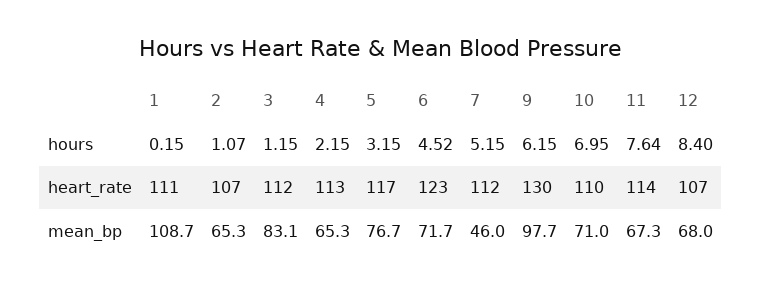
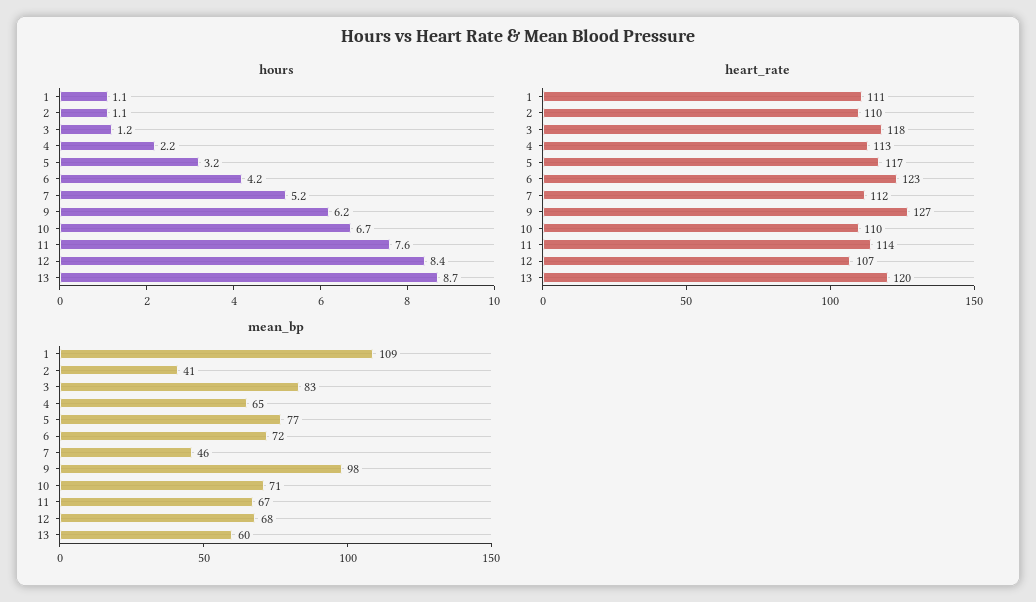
  {
    "hours": {
-     "1": 0.15,
+     "1": 1.1,
      "2": 1.07,
      "3": 1.15,
      "4": 2.15,
      "5": 3.15,
-     "6": 4.52,
+     "6": 4.2,
      "7": 5.15,
      "9": 6.15,
-     "10": 6.95,
+     "10": 6.7,
      "11": 7.64,
-     "12": 8.4
+     "12": 8.4,
+     "13": 8.7
    },
    "heart_rate": {
      "1": 111,
-     "2": 107,
+     "2": 110,
-     "3": 112,
+     "3": 118,
      "4": 113,
      "5": 117,
      "6": 123,
      "7": 112,
-     "9": 130,
+     "9": 127,
      "10": 110,
      "11": 114,
-     "12": 107
+     "12": 107,
+     "13": 120
    },
    "mean_bp": {
      "1": 108.7,
-     "2": 65.3,
+     "2": 41,
      "3": 83.1,
      "4": 65.3,
      "5": 76.7,
      "6": 71.7,
      "7": 46,
      "9": 97.7,
      "10": 71,
      "11": 67.3,
-     "12": 68
+     "12": 68,
+     "13": 60
    }
  }

